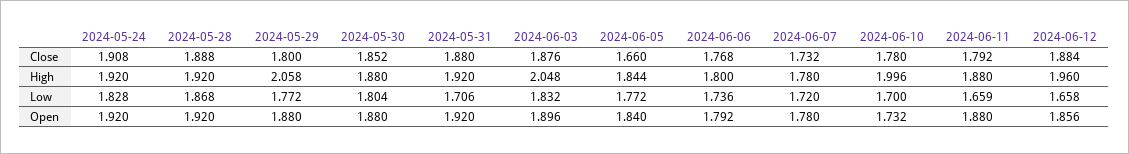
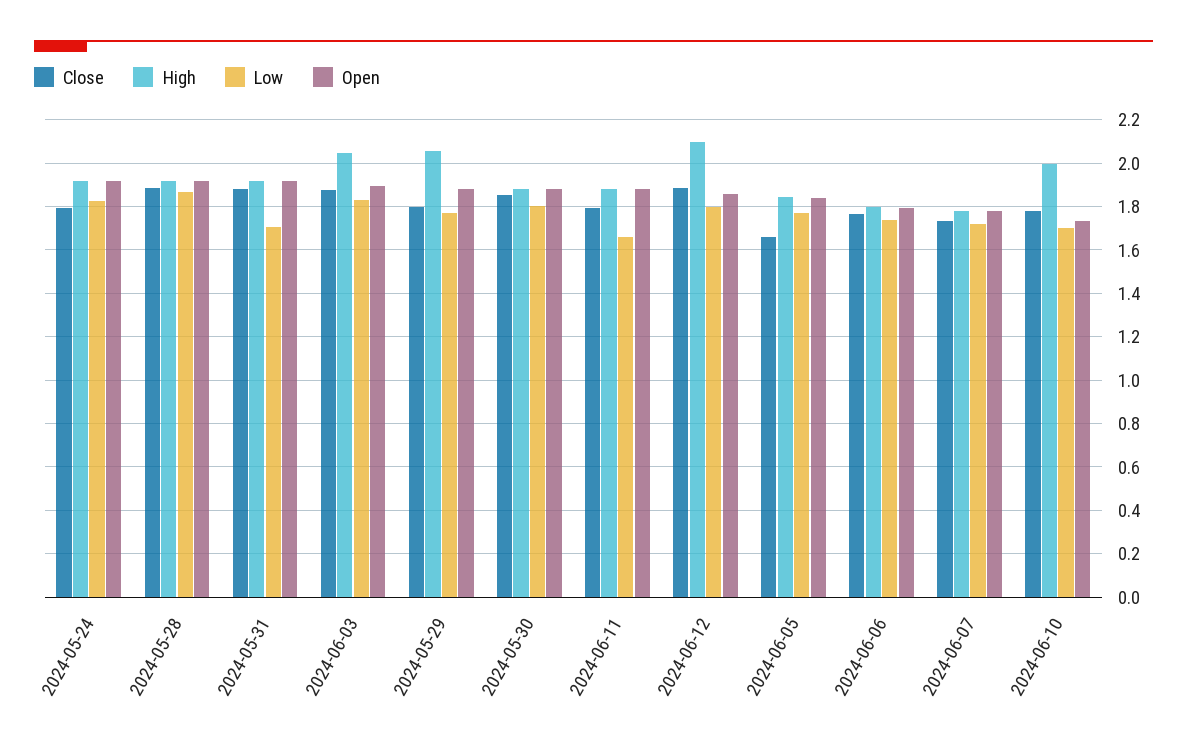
  {
    "Close": {
-     "2024-05-24": 1.908,
+     "2024-05-24": 1.8,
      "2024-05-28": 1.888,
      "2024-05-29": 1.8,
      "2024-05-30": 1.852,
      "2024-05-31": 1.88,
      "2024-06-03": 1.876,
      "2024-06-05": 1.66,
      "2024-06-06": 1.768,
      "2024-06-07": 1.732,
      "2024-06-10": 1.78,
      "2024-06-11": 1.792,
      "2024-06-12": 1.884
    },
    "High": {
      "2024-05-24": 1.92,
      "2024-05-28": 1.92,
      "2024-05-29": 2.058,
      "2024-05-30": 1.88,
      "2024-05-31": 1.92,
      "2024-06-03": 2.048,
      "2024-06-05": 1.844,
      "2024-06-06": 1.8,
      "2024-06-07": 1.78,
      "2024-06-10": 1.996,
      "2024-06-11": 1.88,
-     "2024-06-12": 1.96
+     "2024-06-12": 2.1
    },
    "Low": {
      "2024-05-24": 1.828,
      "2024-05-28": 1.868,
      "2024-05-29": 1.772,
      "2024-05-30": 1.804,
      "2024-05-31": 1.706,
      "2024-06-03": 1.832,
      "2024-06-05": 1.772,
      "2024-06-06": 1.736,
      "2024-06-07": 1.72,
      "2024-06-10": 1.7,
      "2024-06-11": 1.659,
-     "2024-06-12": 1.658
+     "2024-06-12": 1.8
    },
    "Open": {
      "2024-05-24": 1.92,
      "2024-05-28": 1.92,
      "2024-05-29": 1.88,
      "2024-05-30": 1.88,
      "2024-05-31": 1.92,
      "2024-06-03": 1.896,
      "2024-06-05": 1.84,
      "2024-06-06": 1.792,
      "2024-06-07": 1.78,
      "2024-06-10": 1.732,
      "2024-06-11": 1.88,
      "2024-06-12": 1.856
    }
  }

